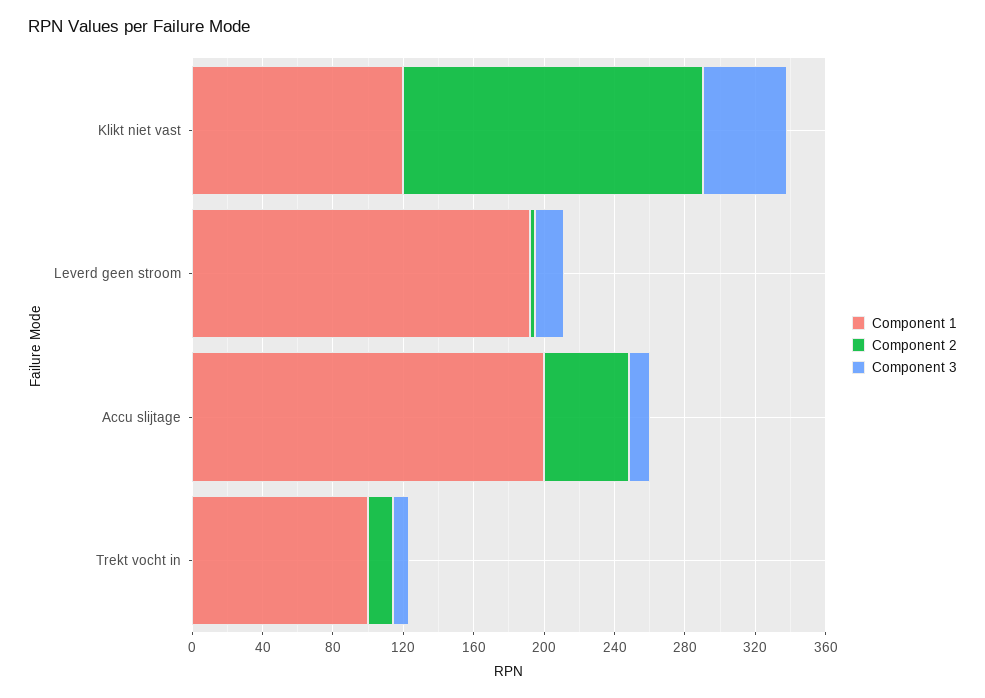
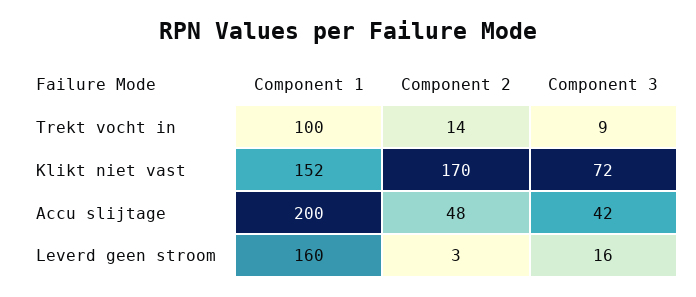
  {
    "Component 1": {
-     "Klikt niet vast": 120,
+     "Klikt niet vast": 152,
-     "Leverd geen stroom": 190,
+     "Leverd geen stroom": 160,
      "Accu slijtage": 200,
      "Trekt vocht in": 100
    },
    "Component 2": {
      "Klikt niet vast": 170,
      "Leverd geen stroom": 3,
      "Accu slijtage": 48,
      "Trekt vocht in": 14
    },
    "Component 3": {
-     "Klikt niet vast": 50,
+     "Klikt niet vast": 72,
      "Leverd geen stroom": 16,
-     "Accu slijtage": 10,
+     "Accu slijtage": 42,
      "Trekt vocht in": 9
    }
  }

